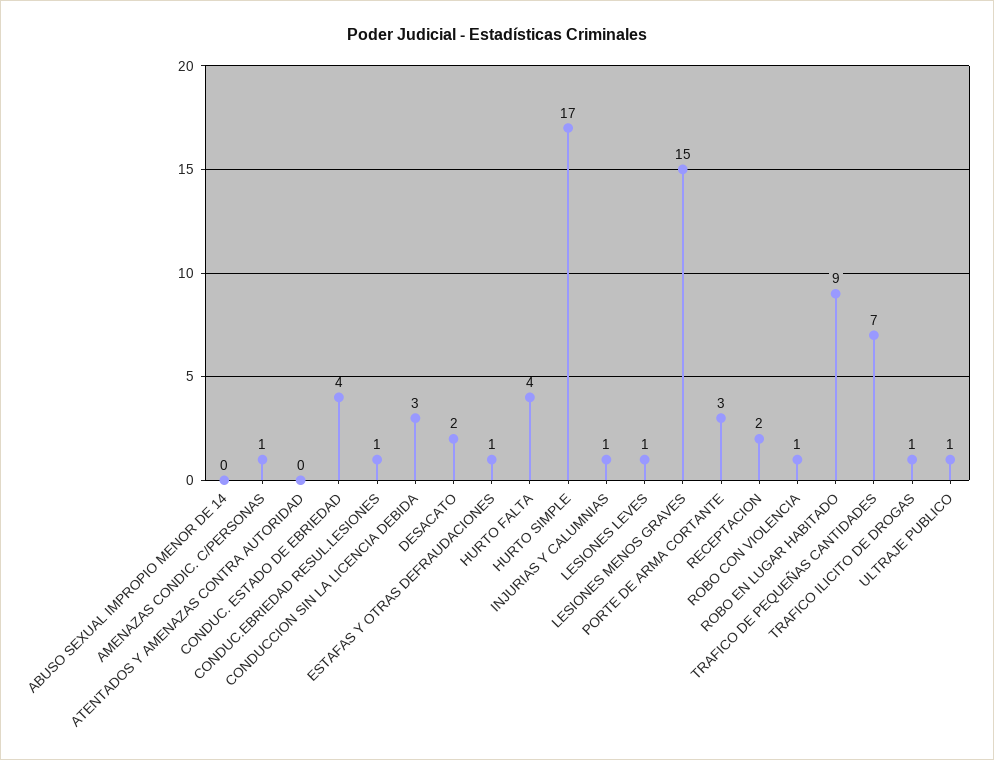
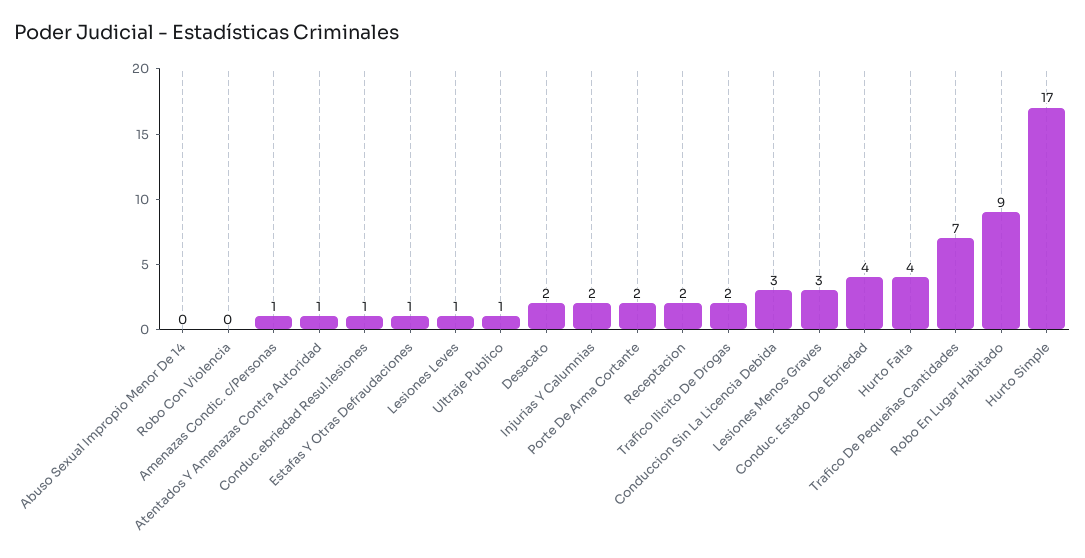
  {
    "ABUSO SEXUAL IMPROPIO MENOR DE 14": 0,
    "AMENAZAS CONDIC. C/PERSONAS": 1,
-   "ATENTADOS Y AMENAZAS CONTRA AUTORIDAD": 0,
+   "ATENTADOS Y AMENAZAS CONTRA AUTORIDAD": 1,
    "CONDUC. ESTADO DE EBRIEDAD": 4,
    "CONDUC.EBRIEDAD RESUL.LESIONES": 1,
    "CONDUCCION SIN LA LICENCIA DEBIDA": 3,
    "DESACATO": 2,
    "ESTAFAS Y OTRAS DEFRAUDACIONES": 1,
    "HURTO FALTA": 4,
    "HURTO SIMPLE": 17,
-   "INJURIAS Y CALUMNIAS": 1,
+   "INJURIAS Y CALUMNIAS": 2,
    "LESIONES LEVES": 1,
-   "LESIONES MENOS GRAVES": 15,
+   "LESIONES MENOS GRAVES": 3,
-   "PORTE DE ARMA CORTANTE": 3,
+   "PORTE DE ARMA CORTANTE": 2,
    "RECEPTACION": 2,
-   "ROBO CON VIOLENCIA": 1,
+   "ROBO CON VIOLENCIA": 0,
    "ROBO EN LUGAR HABITADO": 9,
    "TRAFICO DE PEQUEÑAS CANTIDADES": 7,
-   "TRAFICO ILICITO DE DROGAS": 1,
+   "TRAFICO ILICITO DE DROGAS": 2,
    "ULTRAJE PUBLICO": 1
  }

